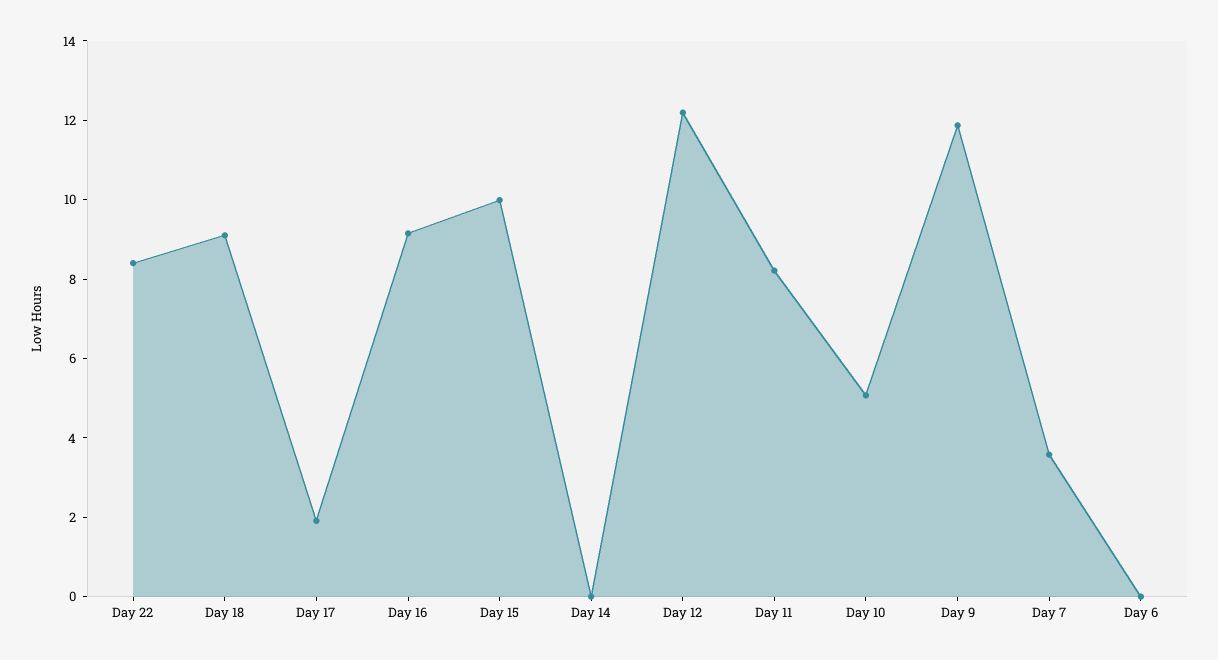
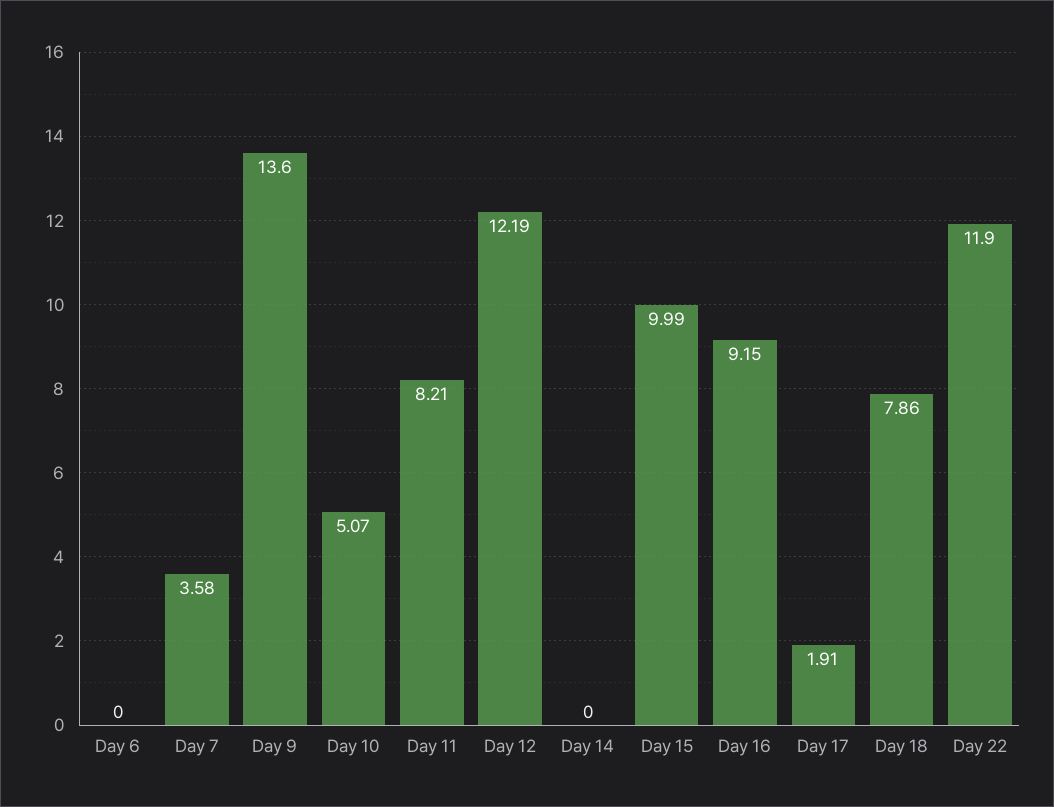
  {
-   "Day 22": 8.5,
+   "Day 22": 11.9,
-   "Day 18": 9,
+   "Day 18": 7.86,
    "Day 17": 1.91,
    "Day 16": 9.15,
    "Day 15": 9.99,
    "Day 14": 0,
    "Day 12": 12.19,
    "Day 11": 8.21,
    "Day 10": 5.07,
-   "Day 9": 12,
+   "Day 9": 13.6,
    "Day 7": 3.58,
    "Day 6": 0
  }

